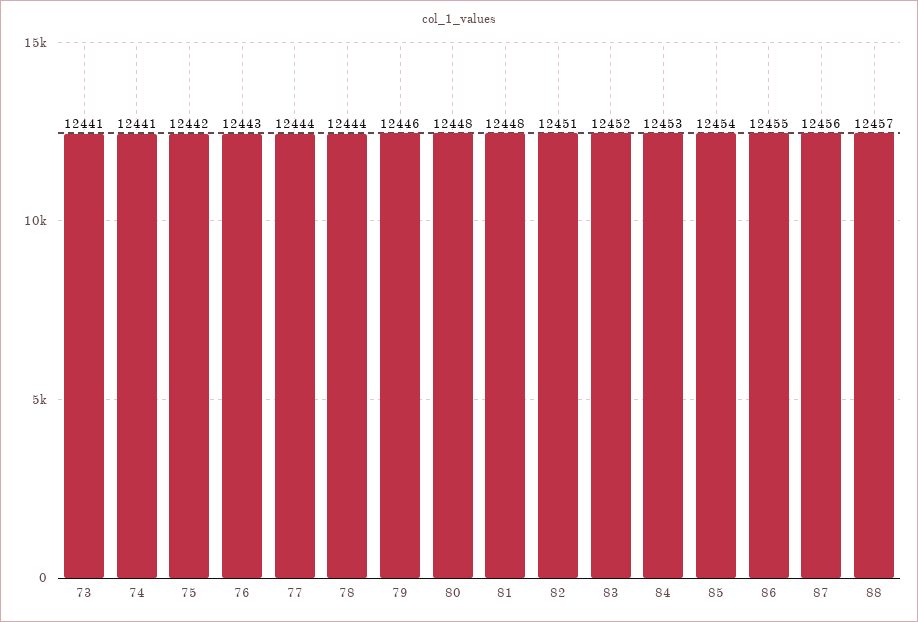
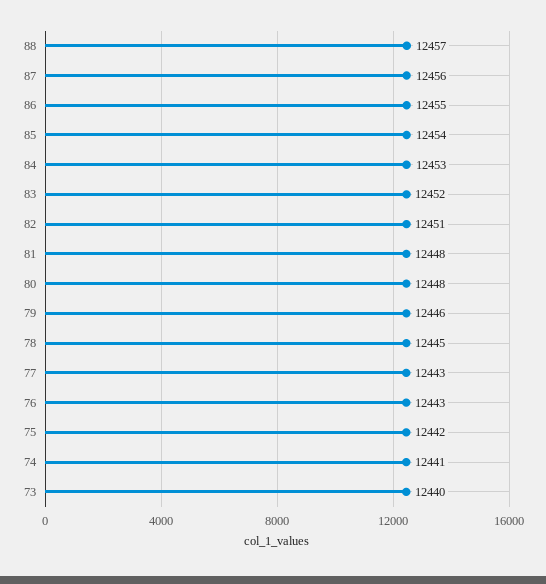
  {
-   "73": 12441,
+   "73": 12440,
    "74": 12441,
    "75": 12442,
    "76": 12443,
-   "77": 12444,
+   "77": 12443,
-   "78": 12444,
+   "78": 12445,
    "79": 12446,
    "80": 12448,
    "81": 12448,
    "82": 12451,
    "83": 12452,
    "84": 12453,
    "85": 12454,
    "86": 12455,
    "87": 12456,
    "88": 12457
  }

